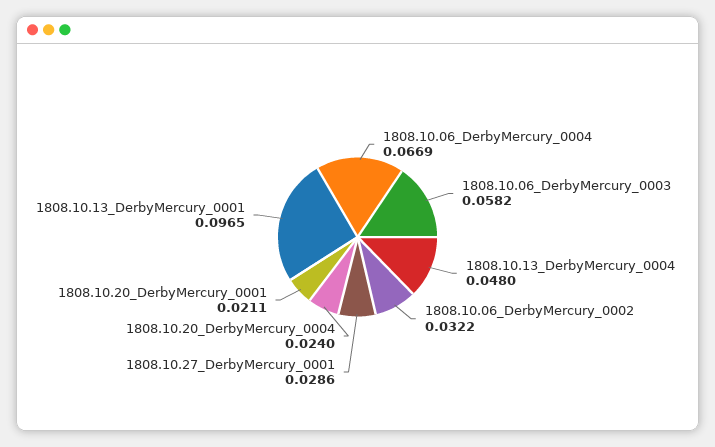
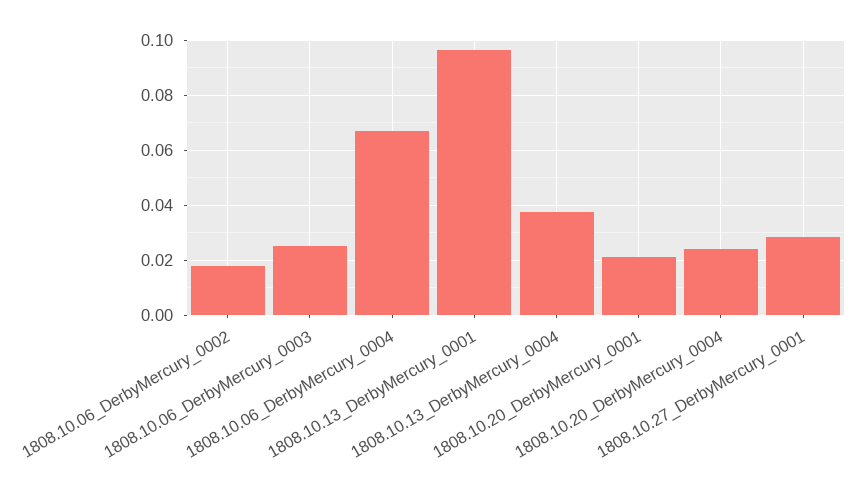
  {
    "1808.10.06_DerbyMercury_0004": 0.0669,
-   "1808.10.06_DerbyMercury_0003": 0.0582,
+   "1808.10.06_DerbyMercury_0003": 0.025,
-   "1808.10.13_DerbyMercury_0004": 0.048,
+   "1808.10.13_DerbyMercury_0004": 0.0375,
-   "1808.10.06_DerbyMercury_0002": 0.0322,
+   "1808.10.06_DerbyMercury_0002": 0.0175,
    "1808.10.27_DerbyMercury_0001": 0.0286,
    "1808.10.20_DerbyMercury_0004": 0.024,
    "1808.10.20_DerbyMercury_0001": 0.0211,
    "1808.10.13_DerbyMercury_0001": 0.0965
  }

